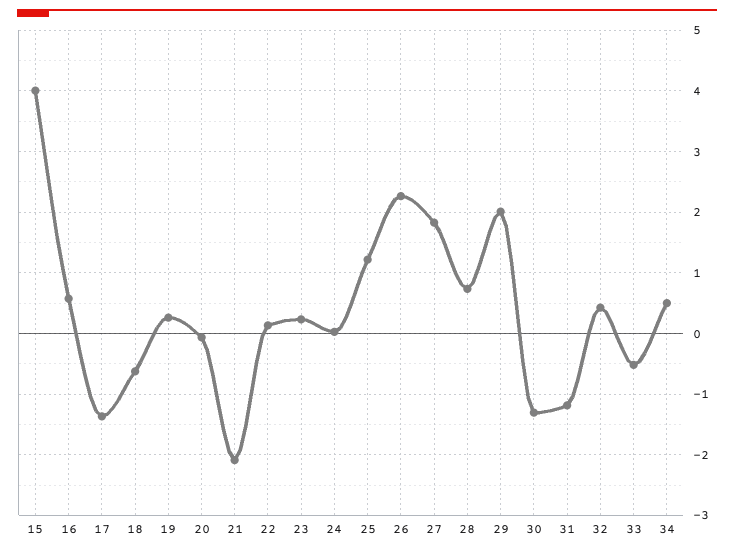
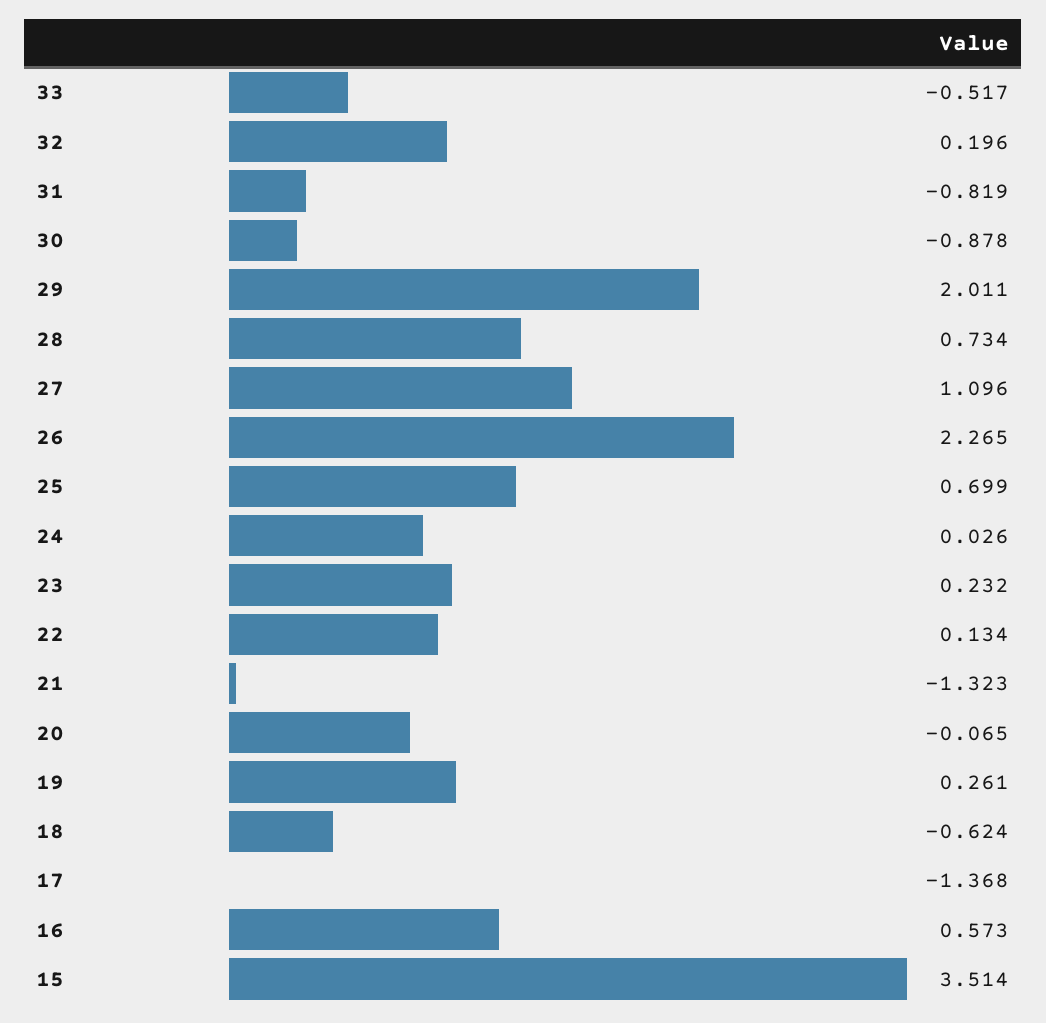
  {
-   "15": 4,
+   "15": 3.514,
    "16": 0.573,
    "17": -1.368,
    "18": -0.624,
    "19": 0.261,
    "20": -0.065,
-   "21": -2.1,
+   "21": -1.323,
    "22": 0.134,
    "23": 0.232,
    "24": 0.026,
-   "25": 1.2,
+   "25": 0.699,
    "26": 2.265,
-   "27": 1.8,
+   "27": 1.096,
    "28": 0.734,
    "29": 2.011,
-   "30": -1.3,
+   "30": -0.878,
-   "31": -1.2,
+   "31": -0.819,
-   "32": 0.4,
+   "32": 0.196,
-   "33": -0.517,
+   "33": -0.517
-   "34": 0.5
  }

